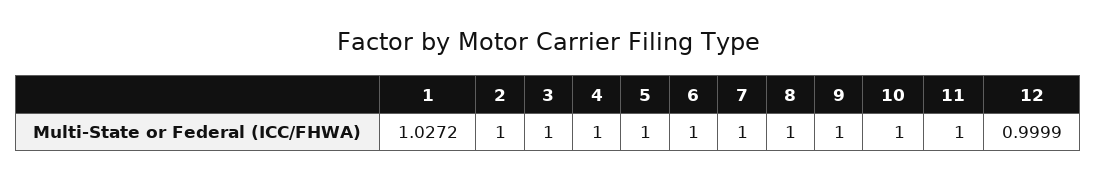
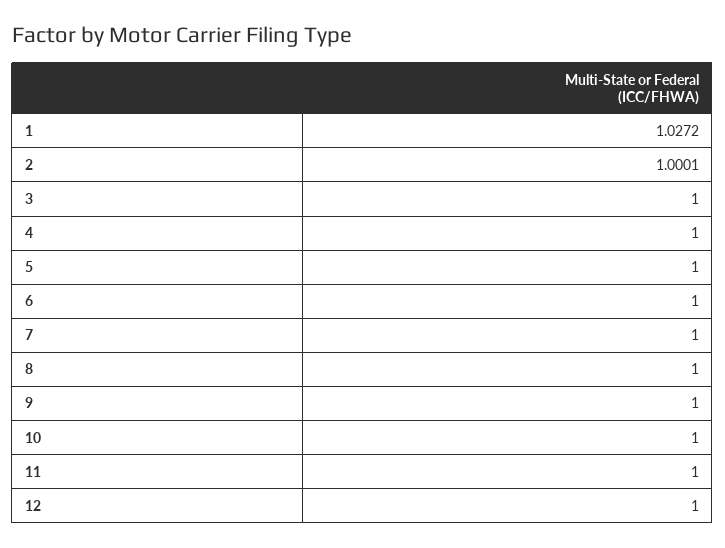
  {
    "1": 1.0272,
-   "2": 1,
+   "2": 1.0001,
    "3": 1,
    "4": 1,
    "5": 1,
    "6": 1,
    "7": 1,
    "8": 1,
    "9": 1,
    "10": 1,
    "11": 1,
-   "12": 0.9999
+   "12": 1
  }

